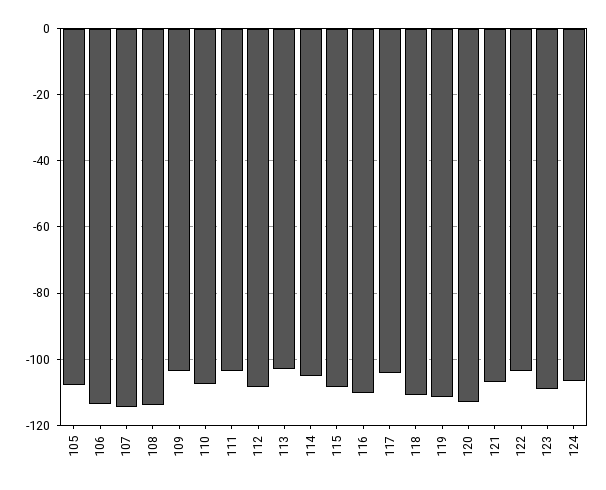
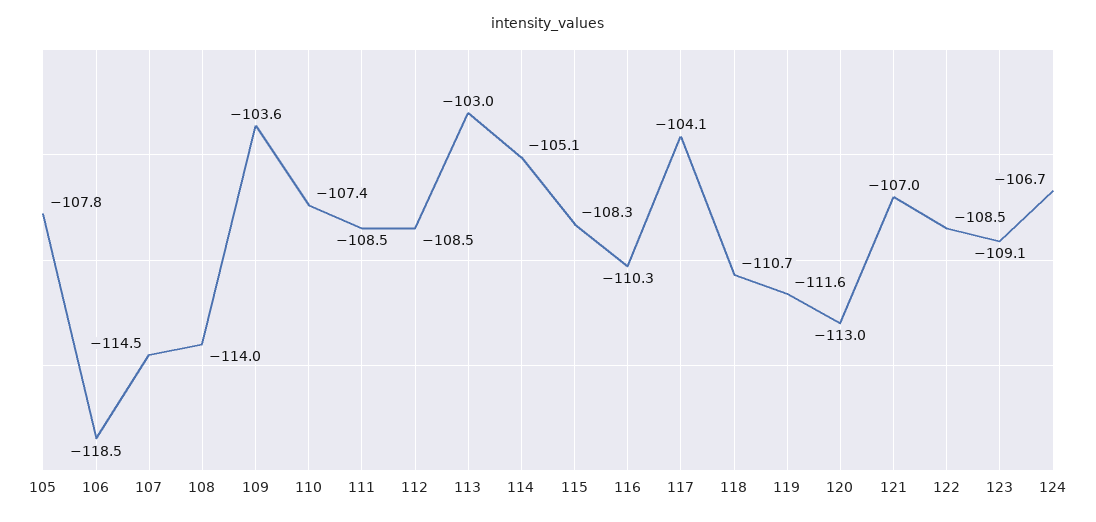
  {
    "105": -107.8,
-   "106": -114,
+   "106": -118.5,
    "107": -114.5,
    "108": -114,
    "109": -103.6,
    "110": -107.4,
-   "111": -104,
+   "111": -108.5,
    "112": -108.5,
    "113": -103,
    "114": -105.1,
    "115": -108.3,
    "116": -110.3,
    "117": -104.1,
    "118": -110.7,
    "119": -111.6,
    "120": -113,
    "121": -107,
-   "122": -104,
+   "122": -108.5,
    "123": -109.1,
    "124": -106.7
  }

